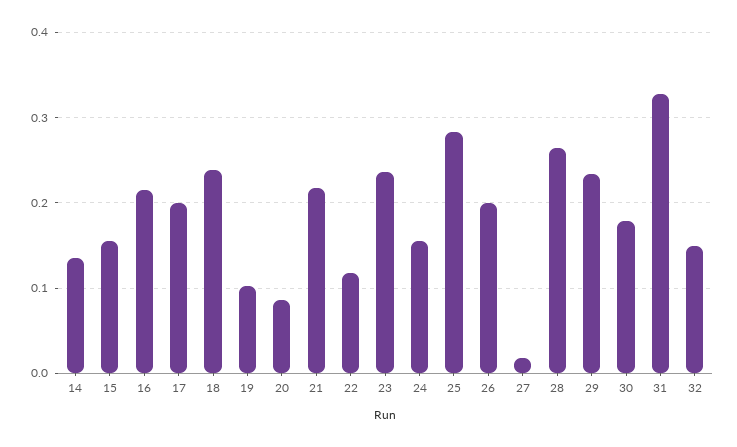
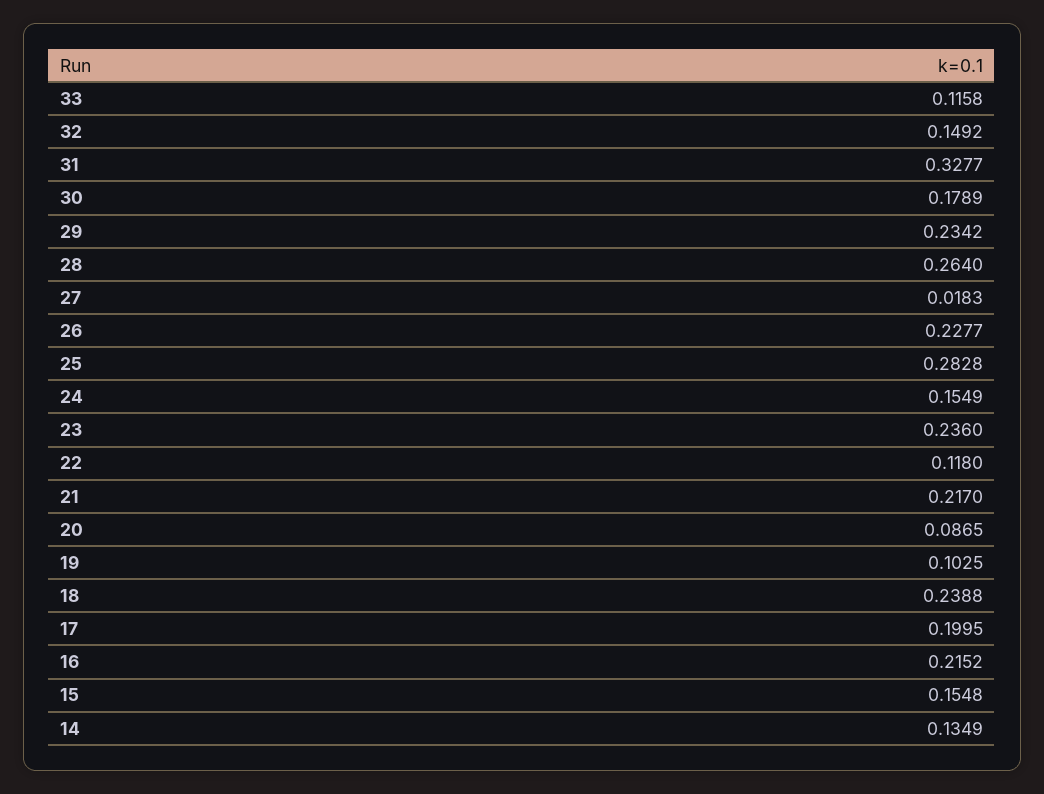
  {
    "14": 0.1349,
    "15": 0.1548,
    "16": 0.2152,
    "17": 0.1995,
    "18": 0.2388,
    "19": 0.1025,
    "20": 0.0865,
    "21": 0.217,
    "22": 0.118,
    "23": 0.236,
    "24": 0.1549,
    "25": 0.2828,
-   "26": 0.2,
+   "26": 0.2277,
    "27": 0.0183,
    "28": 0.264,
    "29": 0.2342,
    "30": 0.1789,
    "31": 0.3277,
-   "32": 0.1492
+   "32": 0.1492,
+   "33": 0.1158
  }

